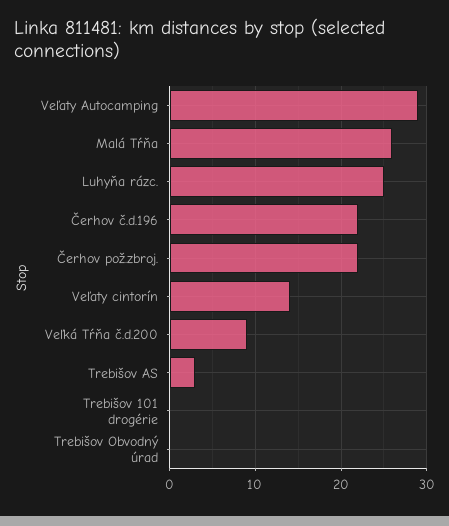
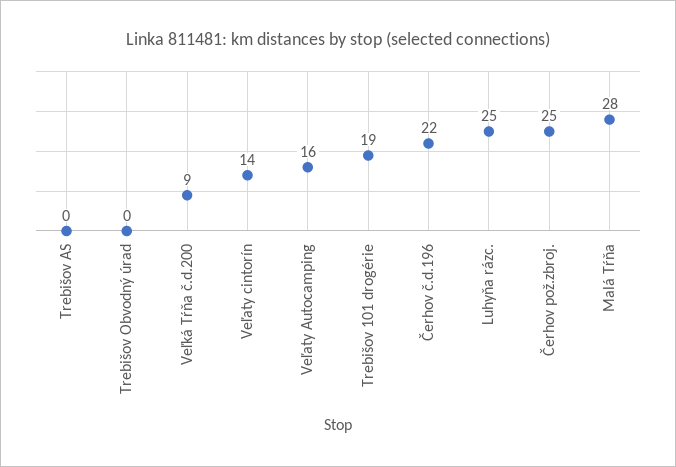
  {
-   "Veľaty Autocamping": 29,
+   "Veľaty Autocamping": 16,
-   "Malá Tŕňa": 26,
+   "Malá Tŕňa": 28,
    "Luhyňa rázc.": 25,
    "Čerhov č.d.196": 22,
-   "Čerhov pož.zbroj.": 22,
+   "Čerhov pož.zbroj.": 25,
    "Veľaty cintorín": 14,
    "Veľká Tŕňa č.d.200": 9,
-   "Trebišov AS": 3,
+   "Trebišov AS": 0,
-   "Trebišov 101 drogérie": 0,
+   "Trebišov 101 drogérie": 19,
    "Trebišov Obvodný úrad": 0
  }

